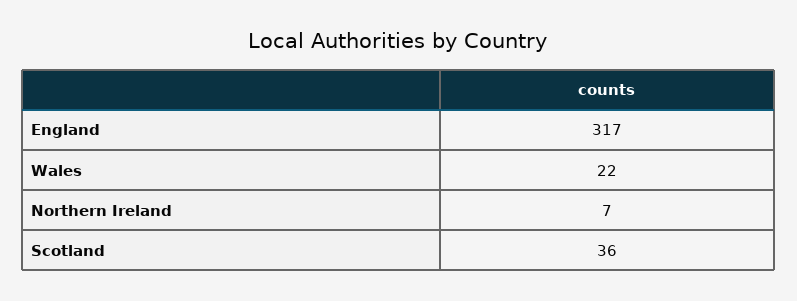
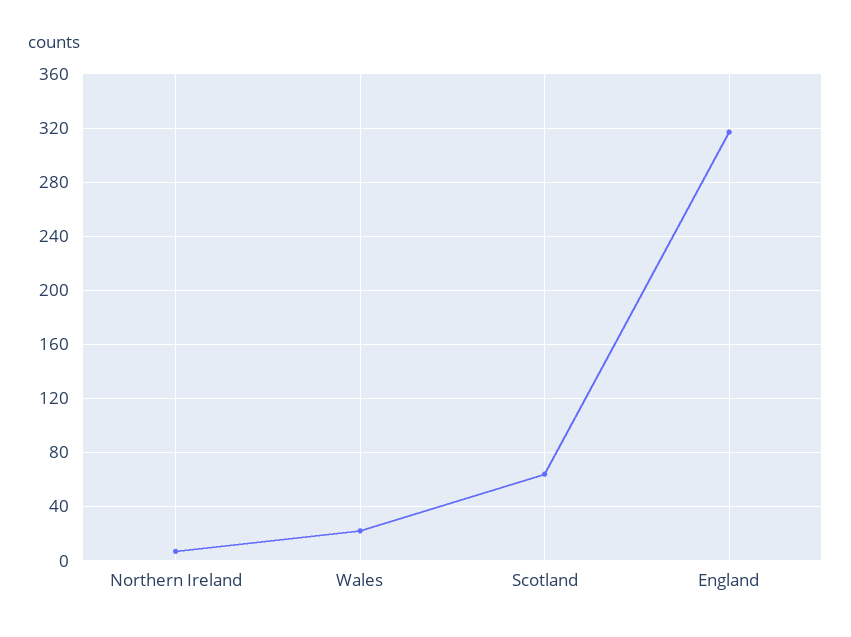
  {
    "England": 317,
    "Wales": 22,
    "Northern Ireland": 7,
-   "Scotland": 36
+   "Scotland": 65
  }

